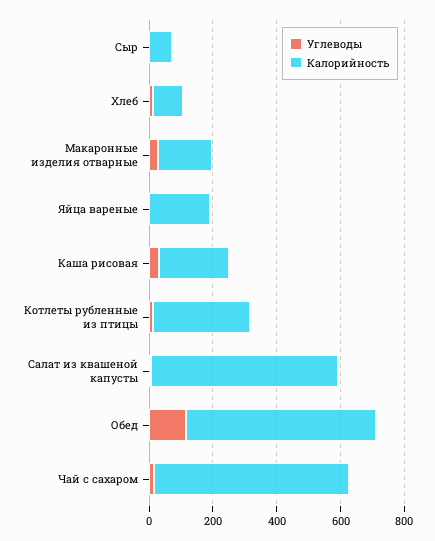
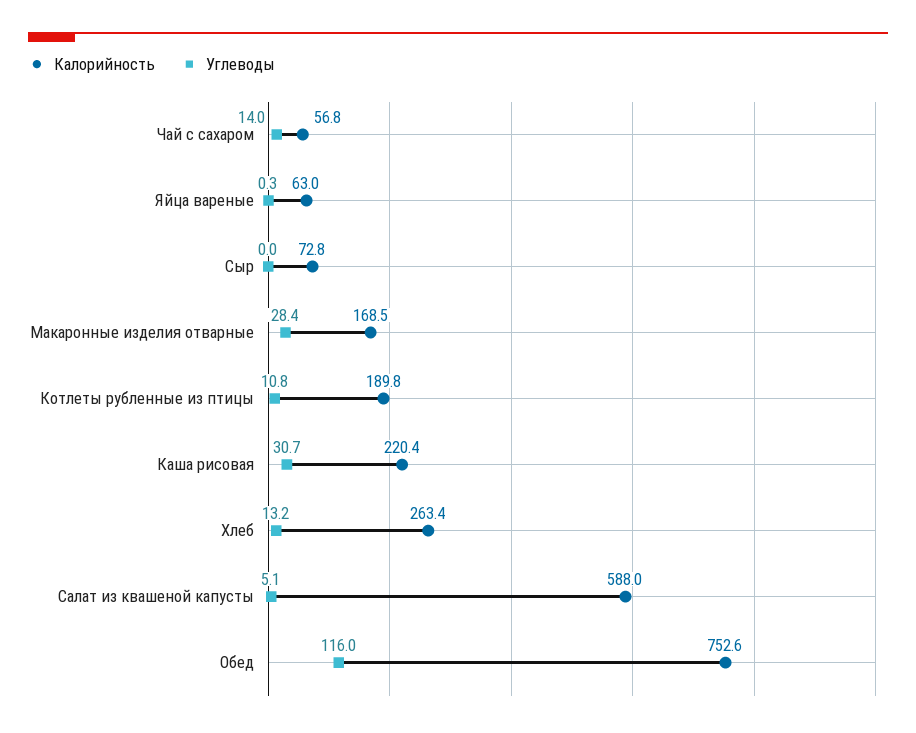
  {
    "Углеводы": {
      "Сыр": 0,
      "Хлеб": 13.2,
      "Макаронные изделия отварные": 28.4,
      "Яйца вареные": 0.3,
      "Каша рисовая": 30.7,
      "Котлеты рубленные из птицы": 10.8,
      "Салат из квашеной капусты": 5.1,
      "Обед": 116,
      "Чай с сахаром": 14
    },
    "Калорийность": {
      "Сыр": 72.8,
-     "Хлеб": 100,
+     "Хлеб": 263.4,
      "Макаронные изделия отварные": 168.5,
-     "Яйца вареные": 200,
+     "Яйца вареные": 63,
      "Каша рисовая": 220.4,
-     "Котлеты рубленные из птицы": 300,
+     "Котлеты рубленные из птицы": 189.8,
      "Салат из квашеной капусты": 588,
-     "Обед": 600,
+     "Обед": 752.6,
-     "Чай с сахаром": 600
+     "Чай с сахаром": 56.8
    }
  }

